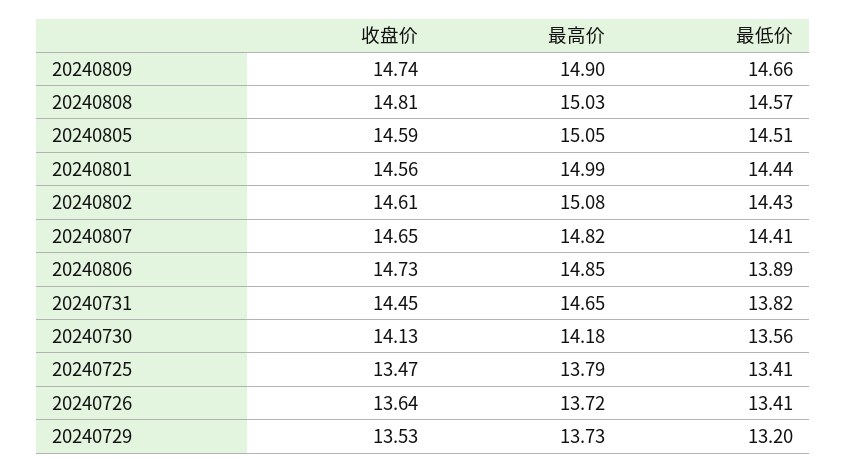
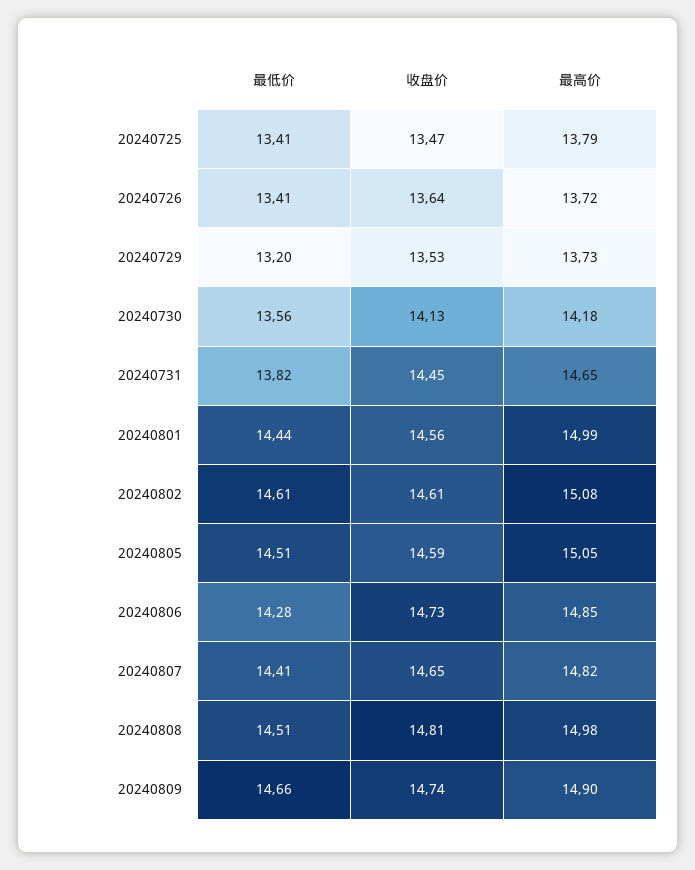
  {
    "收盘价": {
      "20240809": 14.74,
      "20240808": 14.81,
      "20240805": 14.59,
      "20240801": 14.56,
      "20240802": 14.61,
      "20240807": 14.65,
      "20240806": 14.73,
      "20240731": 14.45,
      "20240730": 14.13,
      "20240725": 13.47,
      "20240726": 13.64,
      "20240729": 13.53
    },
    "最高价": {
      "20240809": 14.9,
-     "20240808": 15.03,
+     "20240808": 14.98,
      "20240805": 15.05,
      "20240801": 14.99,
      "20240802": 15.08,
      "20240807": 14.82,
      "20240806": 14.85,
      "20240731": 14.65,
      "20240730": 14.18,
      "20240725": 13.79,
      "20240726": 13.72,
      "20240729": 13.73
    },
    "最低价": {
      "20240809": 14.66,
-     "20240808": 14.57,
+     "20240808": 14.51,
      "20240805": 14.51,
      "20240801": 14.44,
-     "20240802": 14.43,
+     "20240802": 14.61,
      "20240807": 14.41,
-     "20240806": 13.89,
+     "20240806": 14.28,
      "20240731": 13.82,
      "20240730": 13.56,
      "20240725": 13.41,
      "20240726": 13.41,
      "20240729": 13.2
    }
  }

